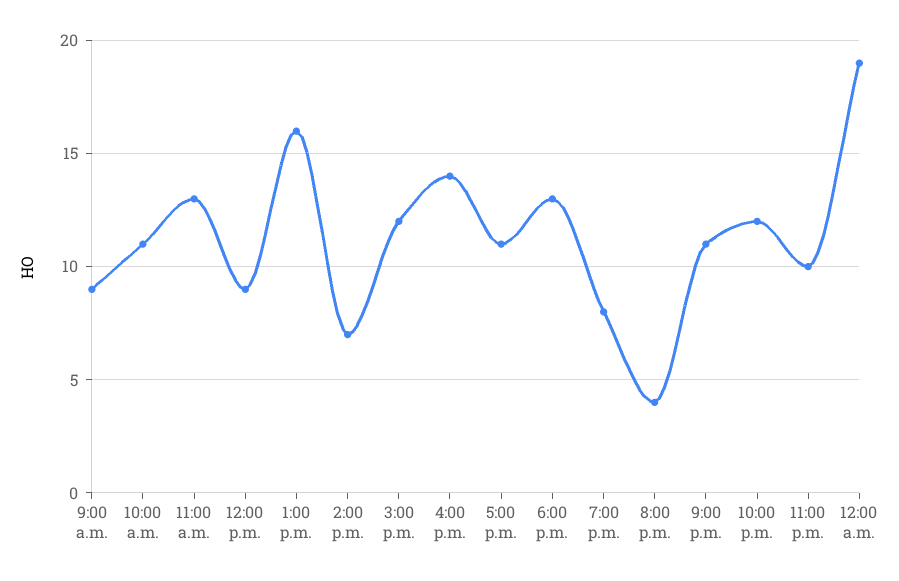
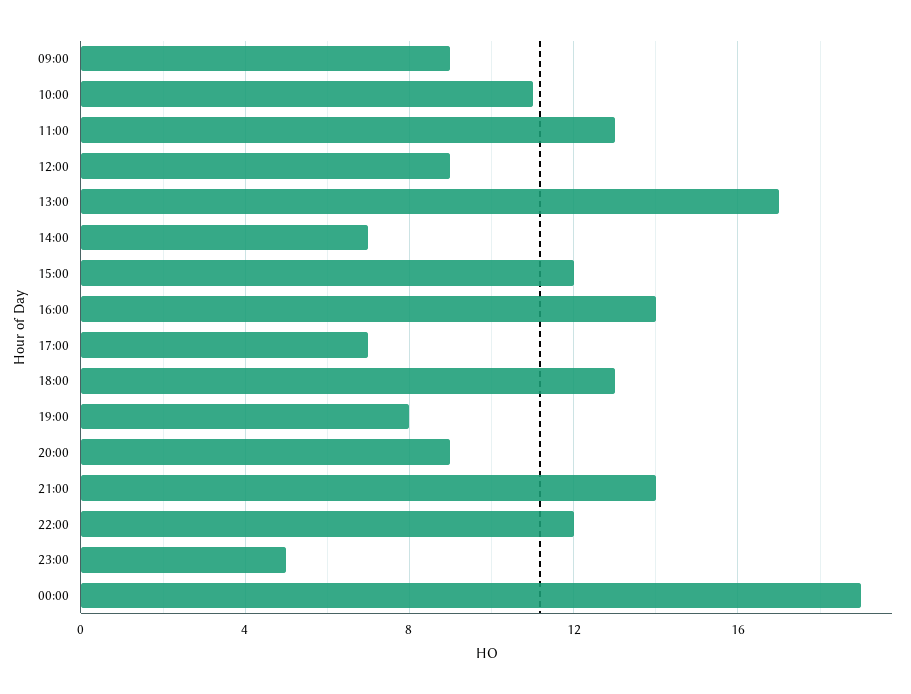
  {
    "9:00 a.m.": 9,
    "10:00 a.m.": 11,
    "11:00 a.m.": 13,
    "12:00 p.m.": 9,
-   "1:00 p.m.": 16,
+   "1:00 p.m.": 17,
    "2:00 p.m.": 7,
    "3:00 p.m.": 12,
    "4:00 p.m.": 14,
-   "5:00 p.m.": 11,
+   "5:00 p.m.": 7,
    "6:00 p.m.": 13,
    "7:00 p.m.": 8,
-   "8:00 p.m.": 4,
+   "8:00 p.m.": 9,
-   "9:00 p.m.": 11,
+   "9:00 p.m.": 14,
    "10:00 p.m.": 12,
-   "11:00 p.m.": 10,
+   "11:00 p.m.": 5,
    "12:00 a.m.": 19
  }

